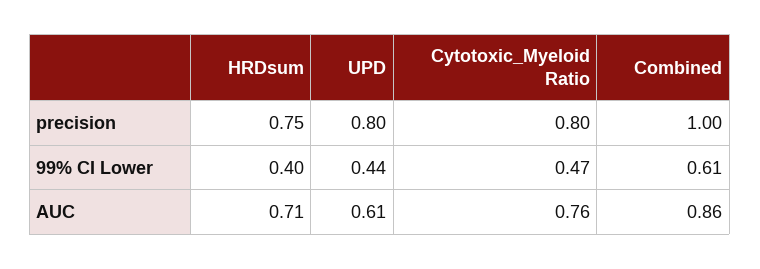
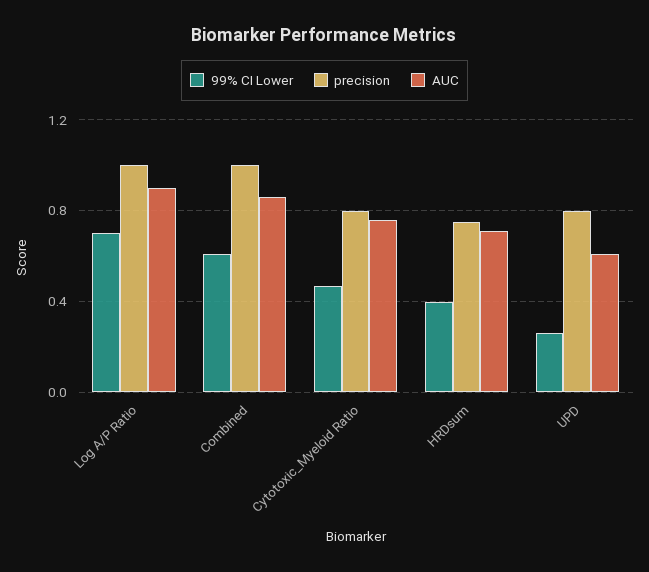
  {
    "precision": {
      "HRDsum": 0.75,
      "UPD": 0.8,
      "Cytotoxic_Myeloid Ratio": 0.8,
-     "Combined": 1
+     "Combined": 1,
+     "Log A/P Ratio": 1
    },
    "99% CI Lower": {
      "HRDsum": 0.4,
-     "UPD": 0.44,
+     "UPD": 0.25,
      "Cytotoxic_Myeloid Ratio": 0.47,
-     "Combined": 0.61
+     "Combined": 0.61,
+     "Log A/P Ratio": 0.7
    },
    "AUC": {
      "HRDsum": 0.71,
      "UPD": 0.61,
      "Cytotoxic_Myeloid Ratio": 0.76,
-     "Combined": 0.86
+     "Combined": 0.86,
+     "Log A/P Ratio": 0.9
    }
  }

